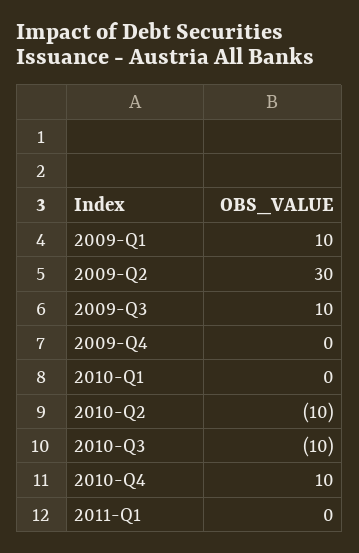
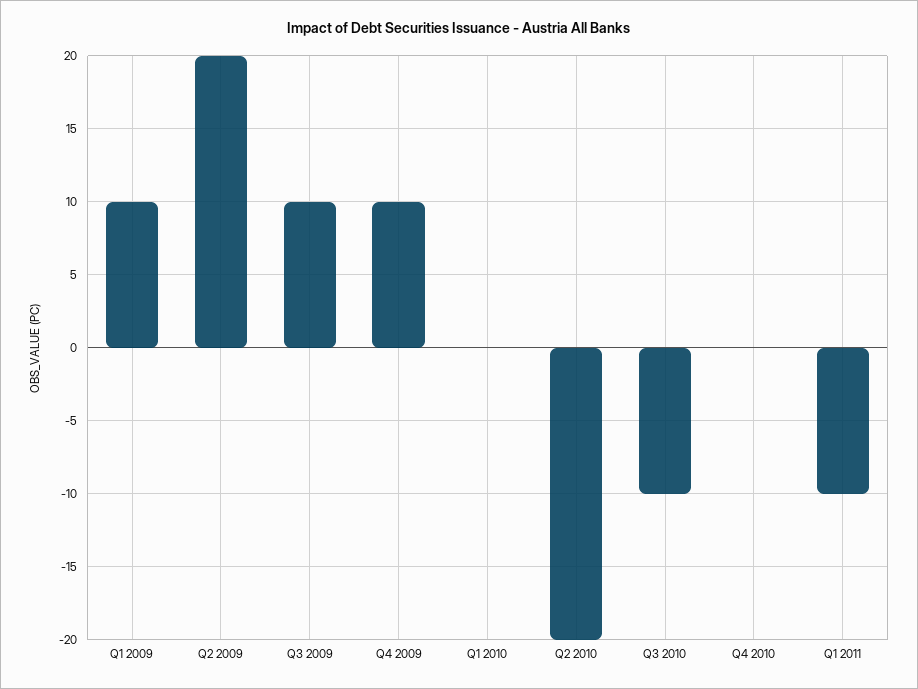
  {
    "2009-Q1": 10,
-   "2009-Q2": 30,
+   "2009-Q2": 20,
    "2009-Q3": 10,
-   "2009-Q4": 0,
+   "2009-Q4": 10,
    "2010-Q1": 0,
-   "2010-Q2": -10,
+   "2010-Q2": -20,
    "2010-Q3": -10,
-   "2010-Q4": 10,
+   "2010-Q4": 0,
-   "2011-Q1": 0
+   "2011-Q1": -10
  }

